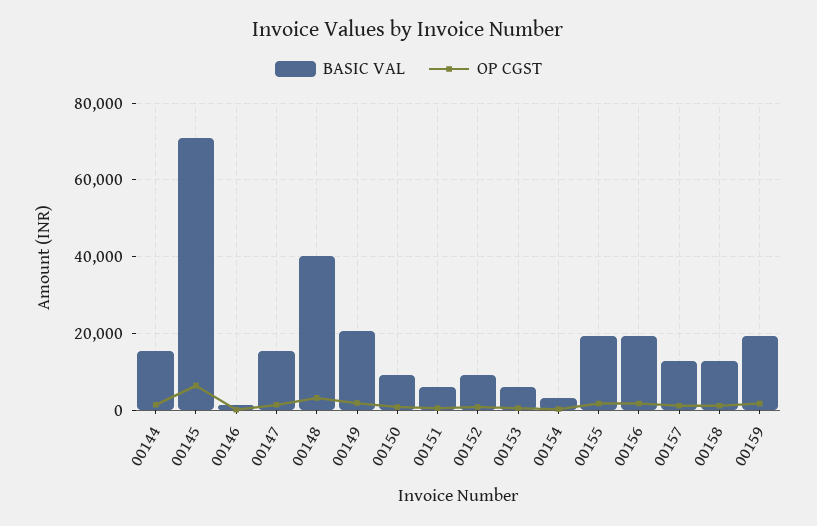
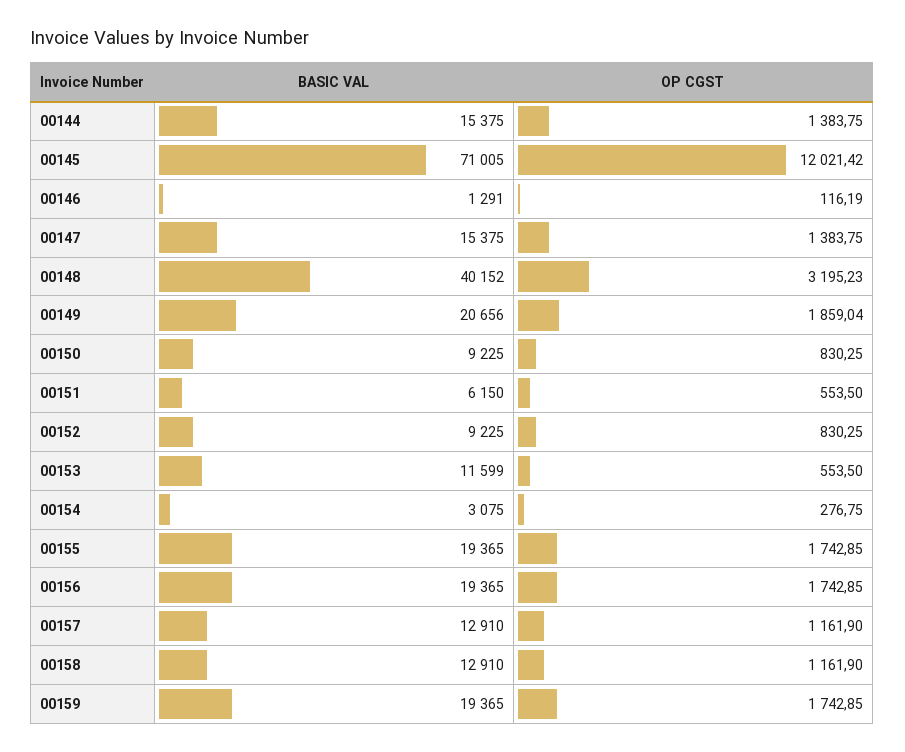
  {
    "BASIC VAL": {
      "00144": 15375,
      "00145": 71005,
      "00146": 1291,
      "00147": 15375,
      "00148": 40152,
      "00149": 20656,
      "00150": 9225,
      "00151": 6150,
      "00152": 9225,
-     "00153": 6000,
+     "00153": 11599,
      "00154": 3075,
      "00155": 19365,
      "00156": 19365,
      "00157": 12910,
      "00158": 12910,
      "00159": 19365
    },
    "OP CGST": {
      "00144": 1383.75,
-     "00145": 6000,
+     "00145": 12021.42,
      "00146": 116.19,
      "00147": 1383.75,
      "00148": 3195.23,
      "00149": 1859.04,
      "00150": 830.25,
      "00151": 553.5,
      "00152": 830.25,
      "00153": 553.5,
      "00154": 276.75,
      "00155": 1742.85,
      "00156": 1742.85,
      "00157": 1161.9,
      "00158": 1161.9,
      "00159": 1742.85
    }
  }

